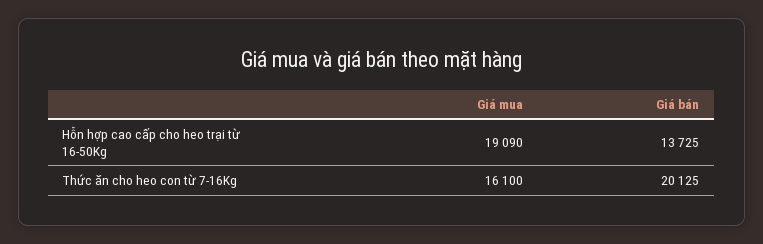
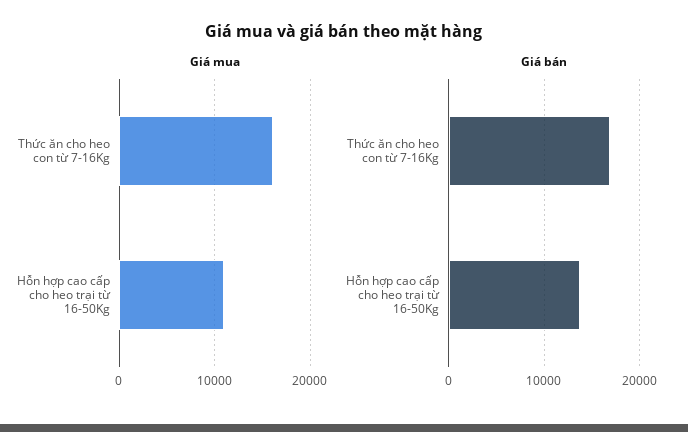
  {
    "Giá mua": {
-     "Hỗn hợp cao cấp cho heo trại từ 16-50Kg": 19090,
+     "Hỗn hợp cao cấp cho heo trại từ 16-50Kg": 11000,
      "Thức ăn cho heo con từ 7-16Kg": 16100
    },
    "Giá bán": {
      "Hỗn hợp cao cấp cho heo trại từ 16-50Kg": 13725,
-     "Thức ăn cho heo con từ 7-16Kg": 20125
+     "Thức ăn cho heo con từ 7-16Kg": 17000
    }
  }

